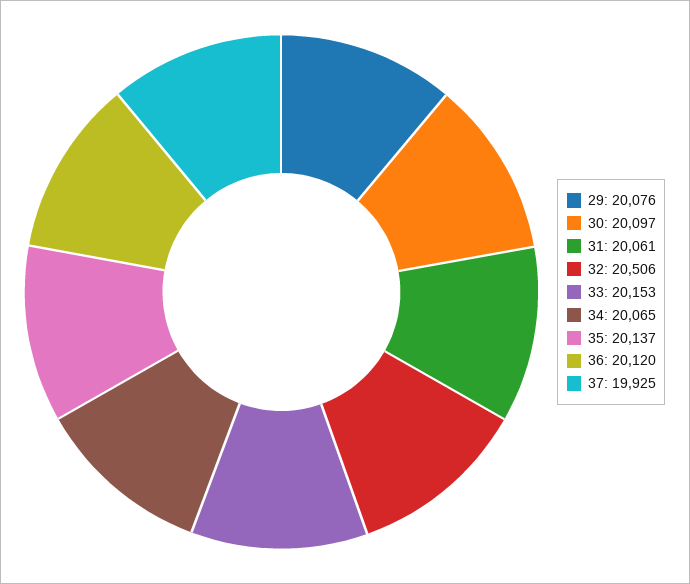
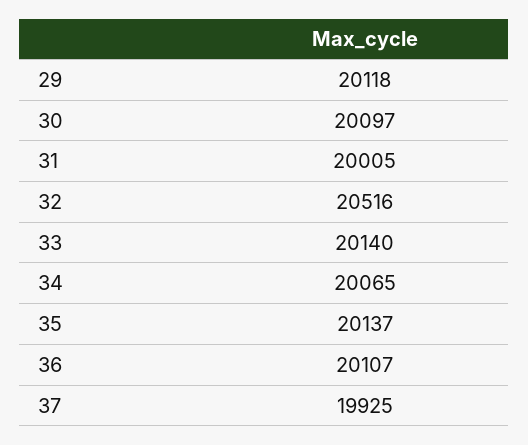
  {
-   "29": 20076,
+   "29": 20118,
    "30": 20097,
-   "31": 20061,
+   "31": 20005,
-   "32": 20506,
+   "32": 20516,
-   "33": 20153,
+   "33": 20140,
    "34": 20065,
    "35": 20137,
-   "36": 20120,
+   "36": 20107,
    "37": 19925
  }

